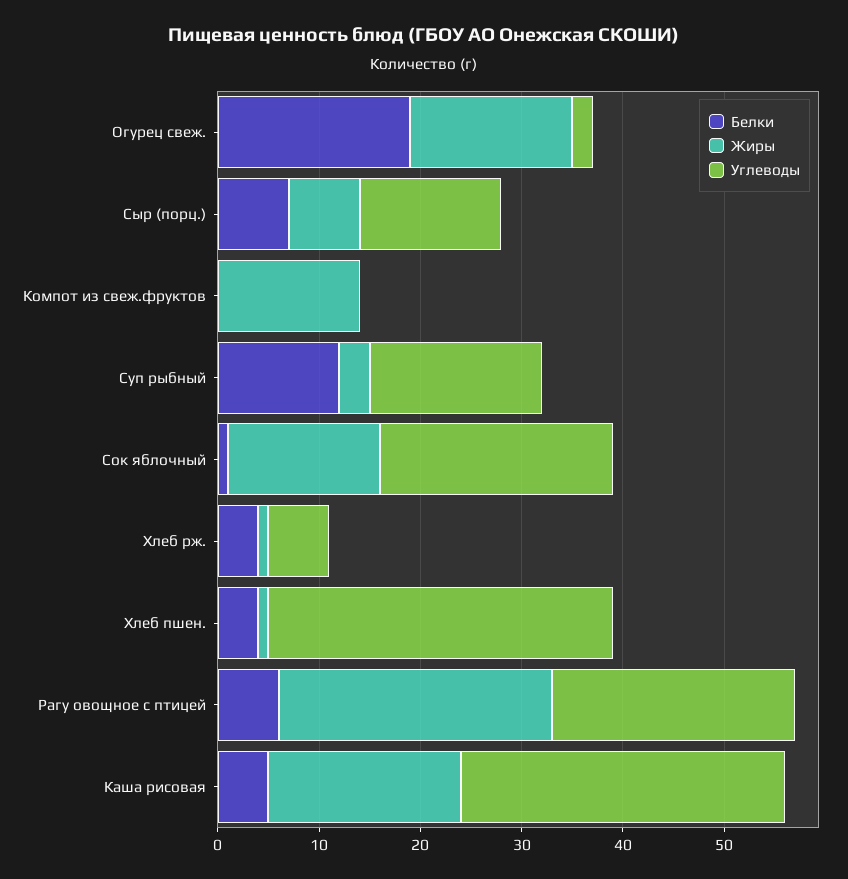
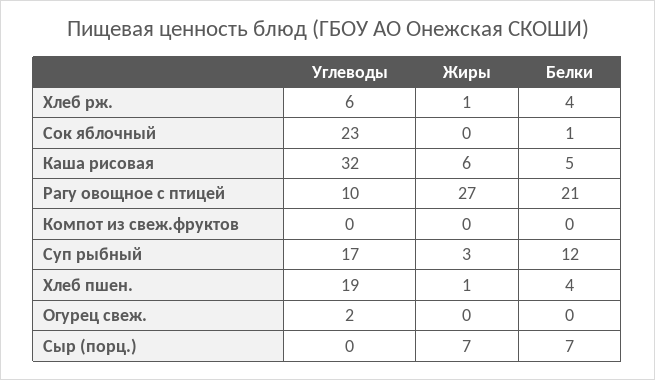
  {
    "Белки": {
-     "Огурец свеж.": 19,
+     "Огурец свеж.": 0,
      "Сыр (порц.)": 7,
      "Компот из свеж.фруктов": 0,
      "Суп рыбный": 12,
      "Сок яблочный": 1,
      "Хлеб рж.": 4,
      "Хлеб пшен.": 4,
-     "Рагу овощное с птицей": 6,
+     "Рагу овощное с птицей": 21,
      "Каша рисовая": 5
    },
    "Жиры": {
-     "Огурец свеж.": 16,
+     "Огурец свеж.": 0,
      "Сыр (порц.)": 7,
-     "Компот из свеж.фруктов": 14,
+     "Компот из свеж.фруктов": 0,
      "Суп рыбный": 3,
-     "Сок яблочный": 15,
+     "Сок яблочный": 0,
      "Хлеб рж.": 1,
      "Хлеб пшен.": 1,
      "Рагу овощное с птицей": 27,
-     "Каша рисовая": 19
+     "Каша рисовая": 6
    },
    "Углеводы": {
      "Огурец свеж.": 2,
-     "Сыр (порц.)": 14,
+     "Сыр (порц.)": 0,
      "Компот из свеж.фруктов": 0,
      "Суп рыбный": 17,
      "Сок яблочный": 23,
      "Хлеб рж.": 6,
-     "Хлеб пшен.": 34,
+     "Хлеб пшен.": 19,
-     "Рагу овощное с птицей": 24,
+     "Рагу овощное с птицей": 10,
      "Каша рисовая": 32
    }
  }

